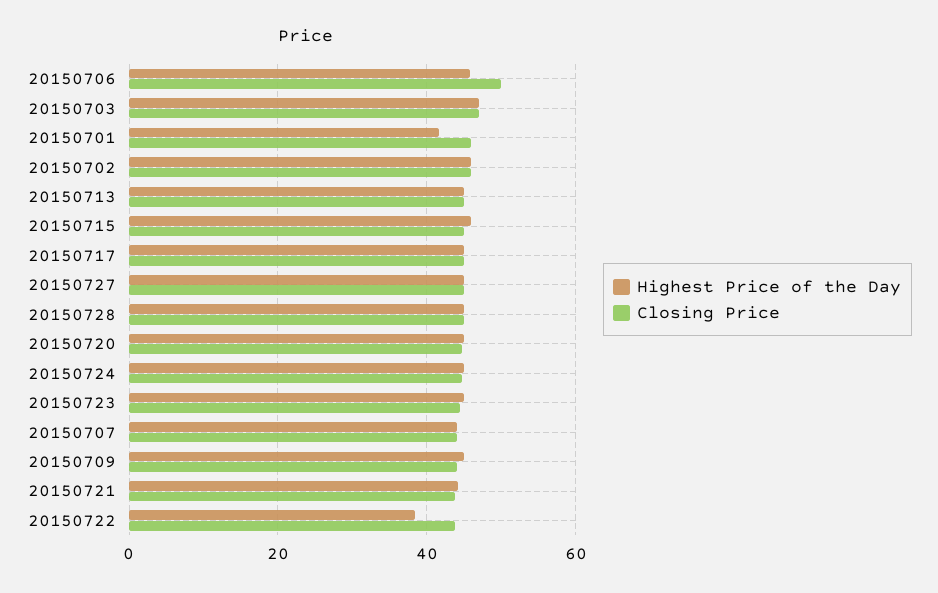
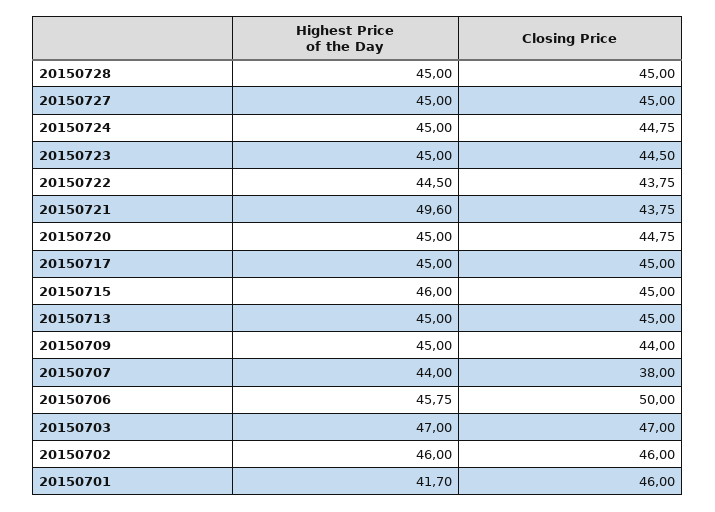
  {
    "Highest Price of the Day": {
      "20150706": 45.75,
      "20150703": 47,
      "20150701": 41.7,
      "20150702": 46,
      "20150713": 45,
      "20150715": 46,
      "20150717": 45,
      "20150727": 45,
      "20150728": 45,
      "20150720": 45,
      "20150724": 45,
      "20150723": 45,
      "20150707": 44,
      "20150709": 45,
-     "20150721": 44,
+     "20150721": 49.6,
-     "20150722": 38
+     "20150722": 44.5
    },
    "Closing Price": {
      "20150706": 50,
      "20150703": 47,
      "20150701": 46,
      "20150702": 46,
      "20150713": 45,
      "20150715": 45,
      "20150717": 45,
      "20150727": 45,
      "20150728": 45,
      "20150720": 44.75,
      "20150724": 44.75,
      "20150723": 44.5,
-     "20150707": 44,
+     "20150707": 38,
      "20150709": 44,
      "20150721": 43.75,
      "20150722": 43.75
    }
  }

